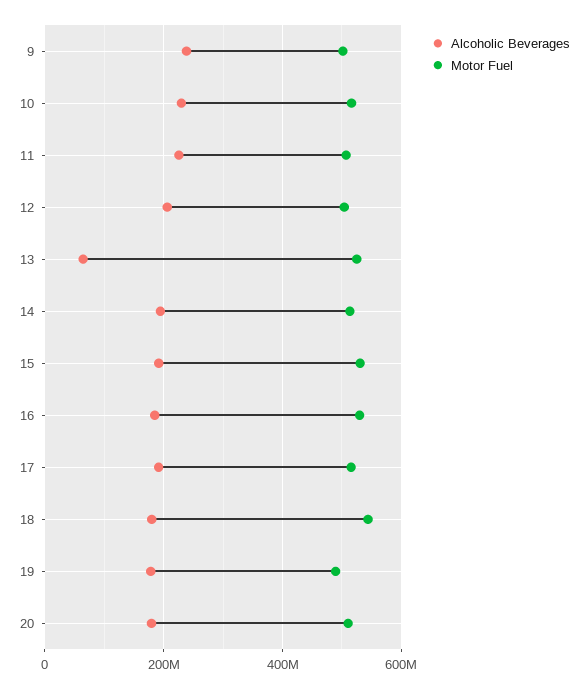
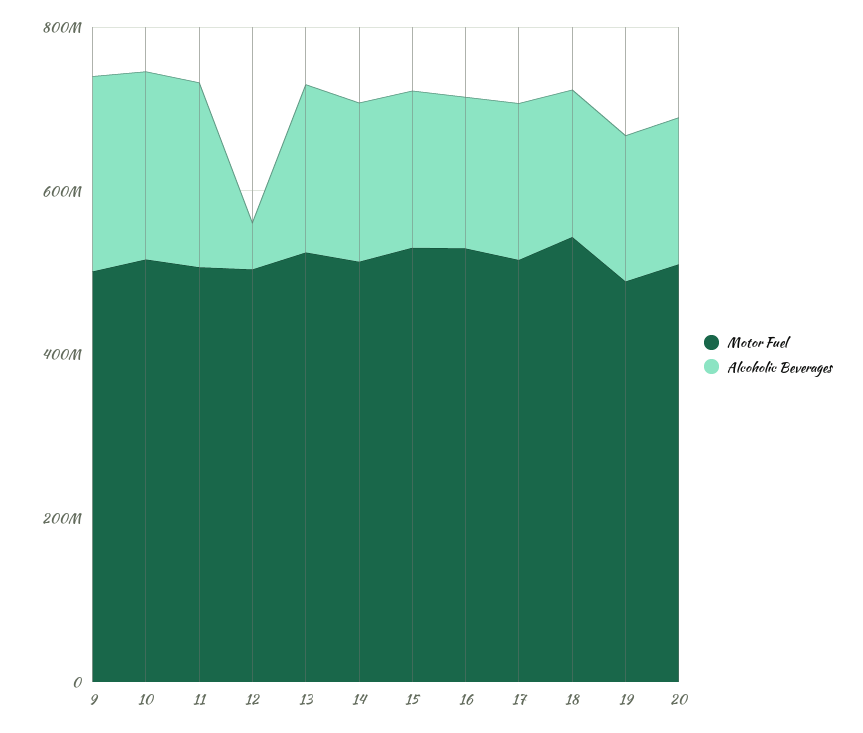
  {
    "Alcoholic Beverages": {
      "9": 240000000,
      "10": 220000000,
      "11": 220000000,
-     "12": 200000000,
+     "12": 50000000,
-     "13": 60000000,
+     "13": 200000000,
      "14": 200000000,
      "15": 200000000,
      "16": 180000000,
      "17": 200000000,
      "18": 180000000,
      "19": 180000000,
      "20": 180000000
    },
    "Motor Fuel": {
      "9": 500000000,
      "10": 520000000,
      "11": 500000000,
      "12": 500000000,
      "13": 520000000,
      "14": 520000000,
      "15": 540000000,
      "16": 520000000,
      "17": 520000000,
      "18": 540000000,
      "19": 480000000,
      "20": 520000000
    }
  }

